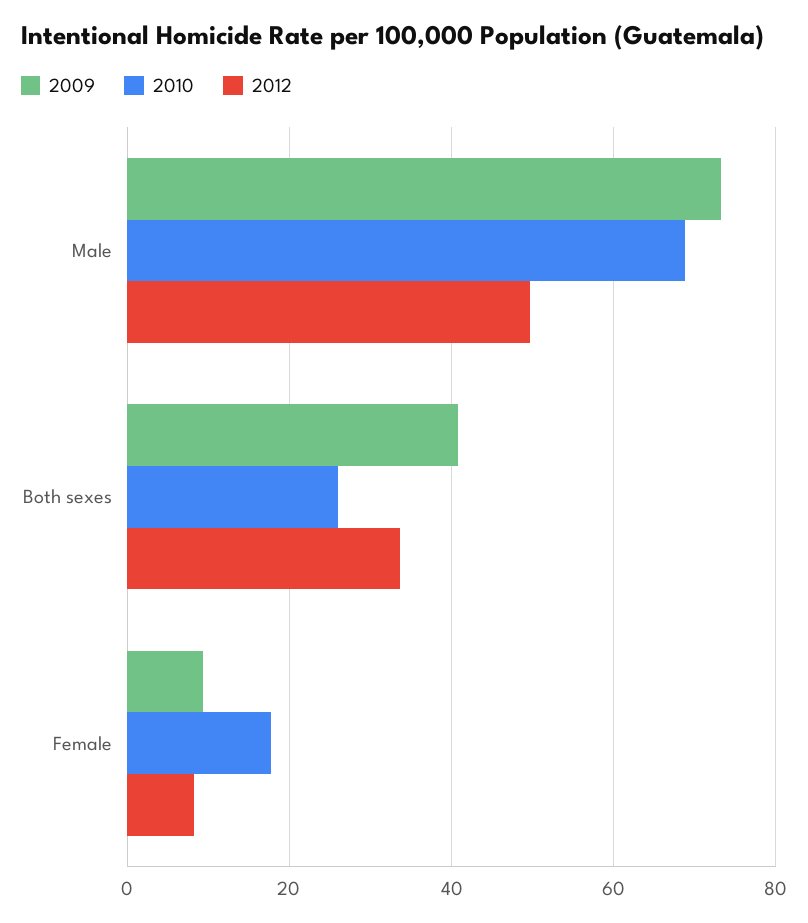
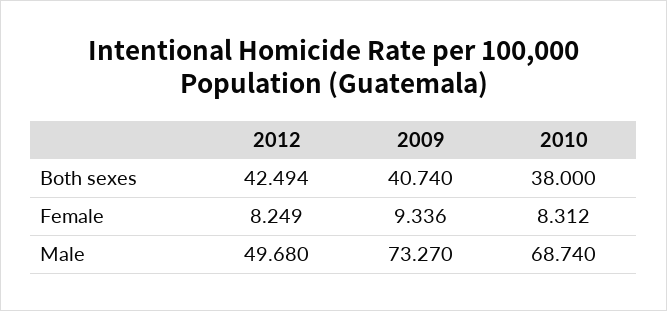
  {
    "2009": {
      "Male": 73.27,
      "Both sexes": 40.74,
      "Female": 9.336
    },
    "2010": {
      "Male": 68.74,
-     "Both sexes": 26,
+     "Both sexes": 38,
-     "Female": 18
+     "Female": 8.312
    },
    "2012": {
      "Male": 49.68,
-     "Both sexes": 34,
+     "Both sexes": 42.494,
      "Female": 8.249
    }
  }

